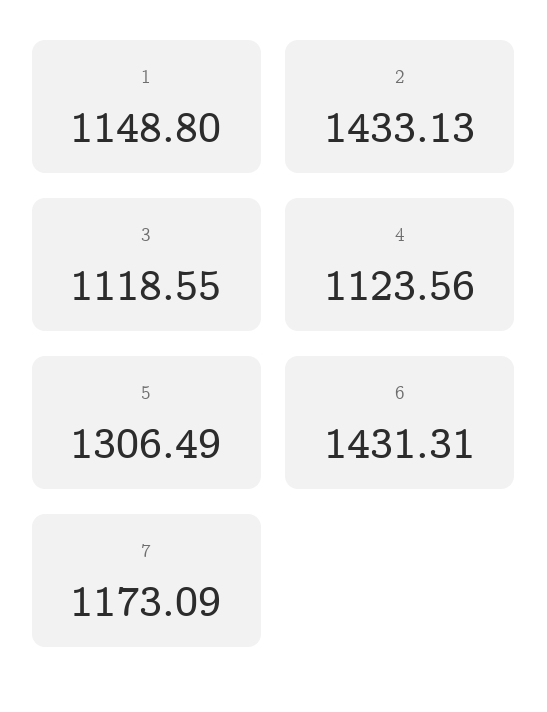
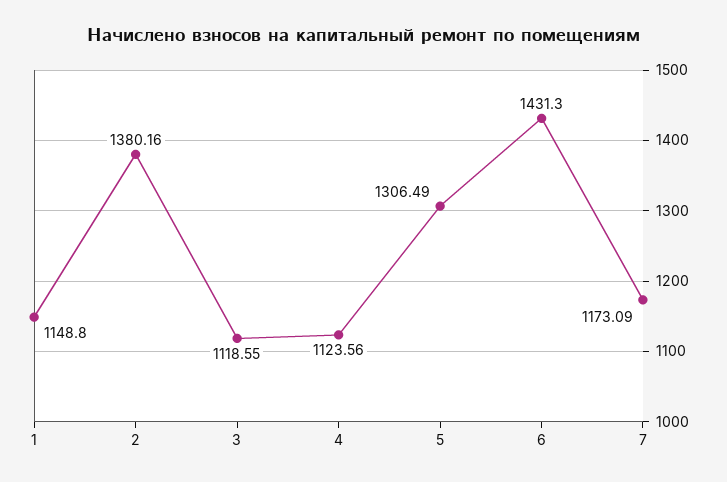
  {
    "1": 1148.8,
-   "2": 1433.13,
+   "2": 1380.16,
    "3": 1118.55,
    "4": 1123.56,
    "5": 1306.49,
-   "6": 1431.31,
+   "6": 1431.3,
    "7": 1173.09
  }

